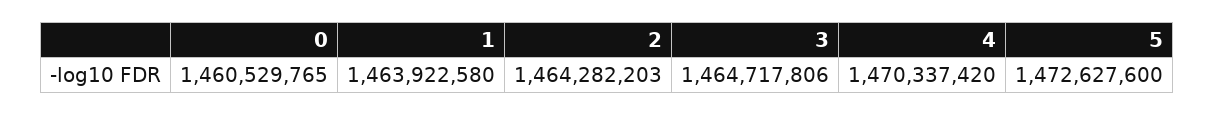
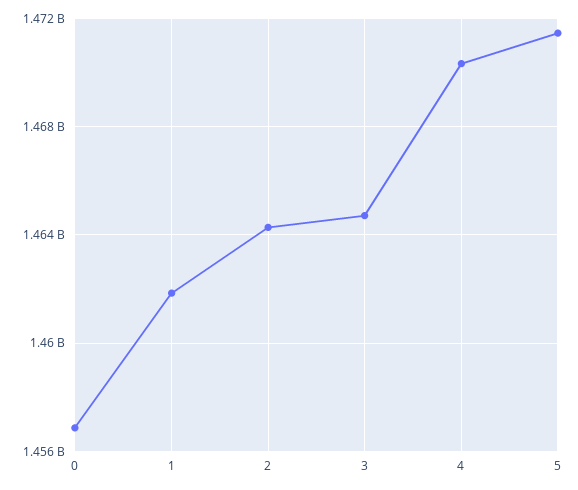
  {
-   "0": 1460529765,
+   "0": 1457000000,
-   "1": 1463922580,
+   "1": 1462000000,
    "2": 1464282203,
    "3": 1464717806,
    "4": 1470337420,
-   "5": 1472627600
+   "5": 1471500000
  }

